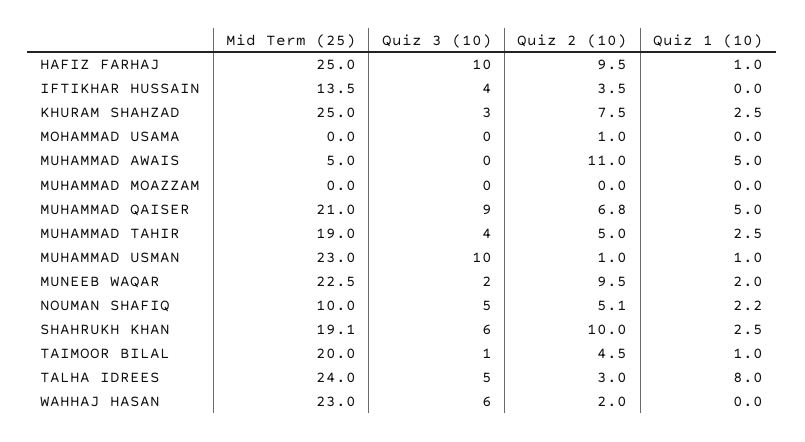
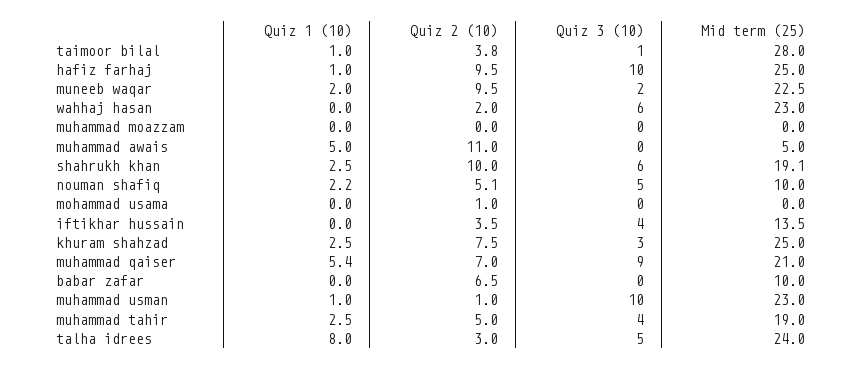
  {
    "Mid Term (25)": {
      "HAFIZ FARHAJ": 25,
      "IFTIKHAR HUSSAIN": 13.5,
      "KHURAM SHAHZAD": 25,
      "MOHAMMAD USAMA": 0,
      "MUHAMMAD AWAIS": 5,
      "MUHAMMAD MOAZZAM": 0,
      "MUHAMMAD QAISER": 21,
      "MUHAMMAD TAHIR": 19,
      "MUHAMMAD USMAN": 23,
      "MUNEEB WAQAR": 22.5,
      "NOUMAN SHAFIQ": 10,
      "SHAHRUKH KHAN": 19.1,
-     "TAIMOOR BILAL": 20,
+     "TAIMOOR BILAL": 28,
      "TALHA IDREES": 24,
-     "WAHHAJ HASAN": 23
+     "WAHHAJ HASAN": 23,
+     "babar zafar": 10
    },
    "Quiz 3 (10)": {
      "HAFIZ FARHAJ": 10,
      "IFTIKHAR HUSSAIN": 4,
      "KHURAM SHAHZAD": 3,
      "MOHAMMAD USAMA": 0,
      "MUHAMMAD AWAIS": 0,
      "MUHAMMAD MOAZZAM": 0,
      "MUHAMMAD QAISER": 9,
      "MUHAMMAD TAHIR": 4,
      "MUHAMMAD USMAN": 10,
      "MUNEEB WAQAR": 2,
      "NOUMAN SHAFIQ": 5,
      "SHAHRUKH KHAN": 6,
      "TAIMOOR BILAL": 1,
      "TALHA IDREES": 5,
-     "WAHHAJ HASAN": 6
+     "WAHHAJ HASAN": 6,
+     "babar zafar": 0
    },
    "Quiz 2 (10)": {
      "HAFIZ FARHAJ": 9.5,
      "IFTIKHAR HUSSAIN": 3.5,
      "KHURAM SHAHZAD": 7.5,
      "MOHAMMAD USAMA": 1,
      "MUHAMMAD AWAIS": 11,
      "MUHAMMAD MOAZZAM": 0,
-     "MUHAMMAD QAISER": 6.8,
+     "MUHAMMAD QAISER": 7,
      "MUHAMMAD TAHIR": 5,
      "MUHAMMAD USMAN": 1,
      "MUNEEB WAQAR": 9.5,
      "NOUMAN SHAFIQ": 5.1,
      "SHAHRUKH KHAN": 10,
-     "TAIMOOR BILAL": 4.5,
+     "TAIMOOR BILAL": 3.8,
      "TALHA IDREES": 3,
-     "WAHHAJ HASAN": 2
+     "WAHHAJ HASAN": 2,
+     "babar zafar": 6.5
    },
    "Quiz 1 (10)": {
      "HAFIZ FARHAJ": 1,
      "IFTIKHAR HUSSAIN": 0,
      "KHURAM SHAHZAD": 2.5,
      "MOHAMMAD USAMA": 0,
      "MUHAMMAD AWAIS": 5,
      "MUHAMMAD MOAZZAM": 0,
-     "MUHAMMAD QAISER": 5,
+     "MUHAMMAD QAISER": 5.4,
      "MUHAMMAD TAHIR": 2.5,
      "MUHAMMAD USMAN": 1,
      "MUNEEB WAQAR": 2,
      "NOUMAN SHAFIQ": 2.2,
      "SHAHRUKH KHAN": 2.5,
      "TAIMOOR BILAL": 1,
      "TALHA IDREES": 8,
-     "WAHHAJ HASAN": 0
+     "WAHHAJ HASAN": 0,
+     "babar zafar": 0
    }
  }

